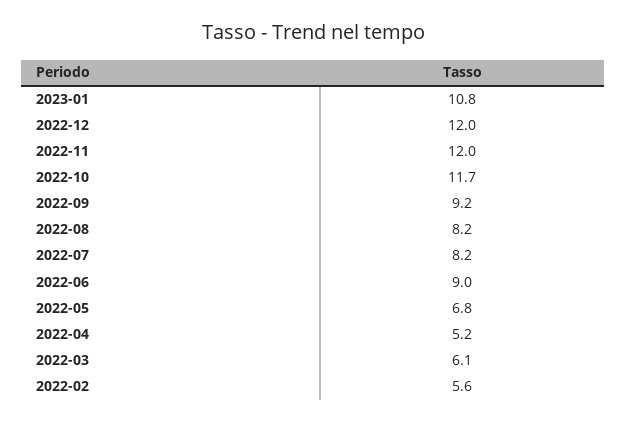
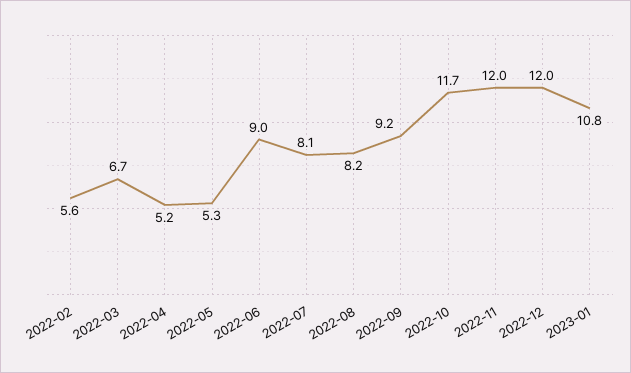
  {
    "2023-01": 10.8,
    "2022-12": 12,
    "2022-11": 12,
    "2022-10": 11.7,
    "2022-09": 9.2,
    "2022-08": 8.2,
-   "2022-07": 8.2,
+   "2022-07": 8.1,
    "2022-06": 9,
-   "2022-05": 6.8,
+   "2022-05": 5.3,
    "2022-04": 5.2,
-   "2022-03": 6.1,
+   "2022-03": 6.7,
    "2022-02": 5.6
  }

